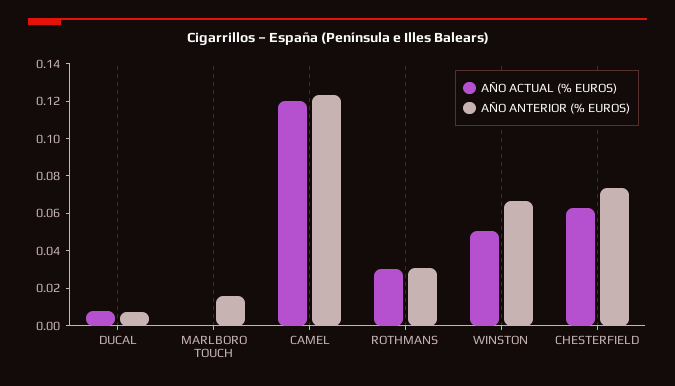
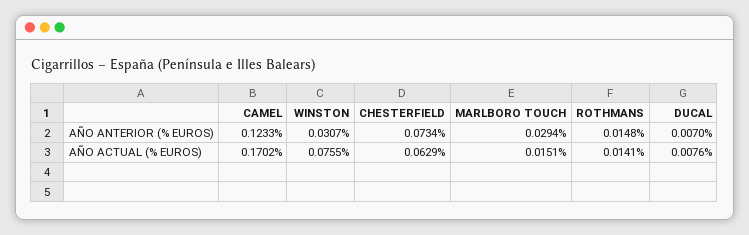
  {
    "AÑO ACTUAL (% EUROS)": {
      "DUCAL": 0.0076,
-     "MARLBORO TOUCH": 0,
+     "MARLBORO TOUCH": 0.0151,
-     "CAMEL": 0.12,
+     "CAMEL": 0.1702,
-     "ROTHMANS": 0.03,
+     "ROTHMANS": 0.0141,
-     "WINSTON": 0.05,
+     "WINSTON": 0.0755,
      "CHESTERFIELD": 0.0629
    },
    "AÑO ANTERIOR (% EUROS)": {
      "DUCAL": 0.007,
-     "MARLBORO TOUCH": 0.015,
+     "MARLBORO TOUCH": 0.0294,
      "CAMEL": 0.1233,
-     "ROTHMANS": 0.03,
+     "ROTHMANS": 0.0148,
-     "WINSTON": 0.065,
+     "WINSTON": 0.0307,
      "CHESTERFIELD": 0.0734
    }
  }

